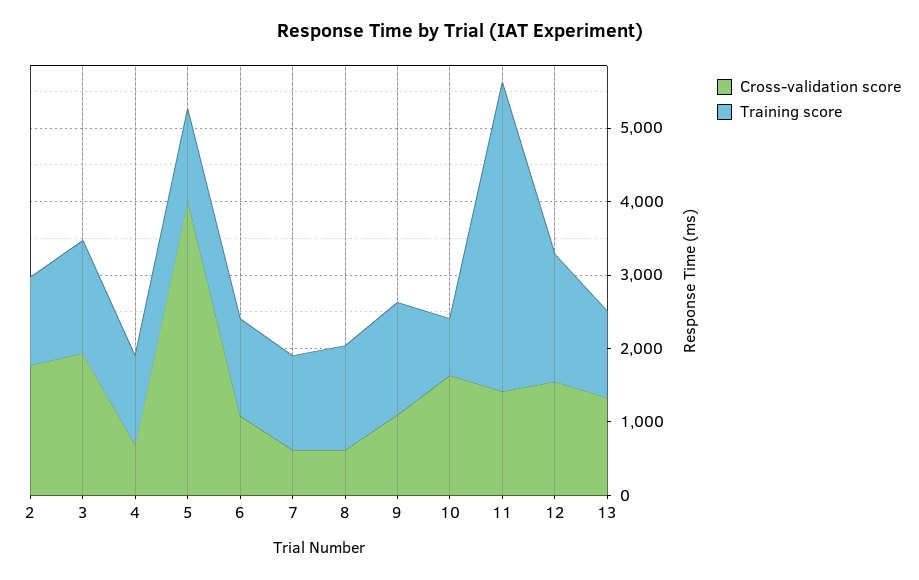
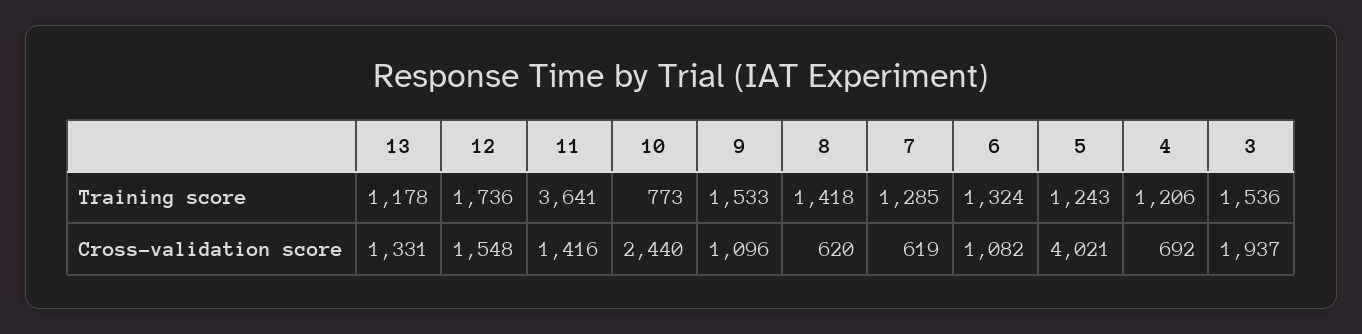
  {
    "Cross-validation score": {
-     "2": 1800,
      "3": 1937,
      "4": 692,
      "5": 4021,
      "6": 1082,
      "7": 619,
      "8": 620,
      "9": 1096,
-     "10": 1600,
+     "10": 2440,
      "11": 1416,
      "12": 1548,
      "13": 1331
    },
    "Training score": {
-     "2": 1200,
      "3": 1536,
      "4": 1206,
      "5": 1243,
      "6": 1324,
      "7": 1285,
      "8": 1418,
      "9": 1533,
      "10": 773,
-     "11": 4200,
+     "11": 3641,
      "12": 1736,
      "13": 1178
    }
  }

